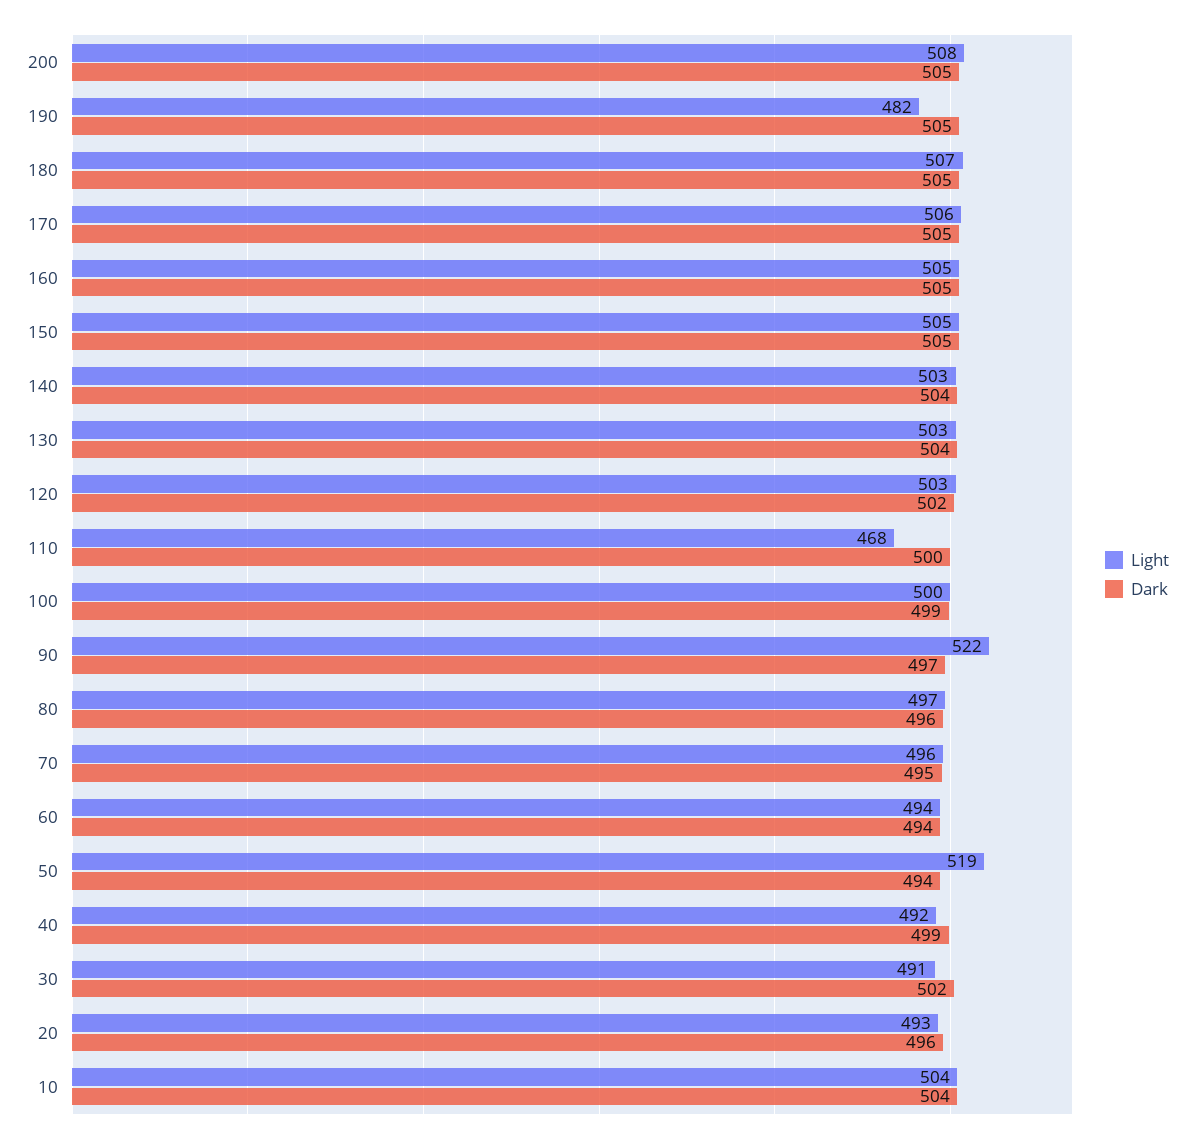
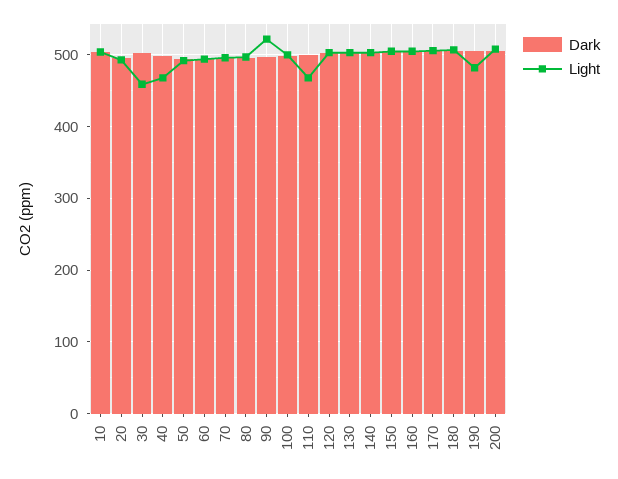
  {
    "Light": {
      "200": 508,
      "190": 482,
      "180": 507,
      "170": 506,
      "160": 505,
      "150": 505,
      "140": 503,
      "130": 503,
      "120": 503,
      "110": 468,
      "100": 500,
      "90": 522,
      "80": 497,
      "70": 496,
      "60": 494,
-     "50": 519,
+     "50": 490,
-     "40": 492,
+     "40": 470,
-     "30": 491,
+     "30": 460,
      "20": 493,
      "10": 504
    },
    "Dark": {
      "200": 505,
      "190": 505,
      "180": 505,
      "170": 505,
      "160": 505,
      "150": 505,
      "140": 504,
      "130": 504,
      "120": 502,
      "110": 500,
      "100": 499,
      "90": 497,
      "80": 496,
      "70": 495,
      "60": 494,
      "50": 494,
      "40": 499,
      "30": 502,
      "20": 496,
      "10": 504
    }
  }

